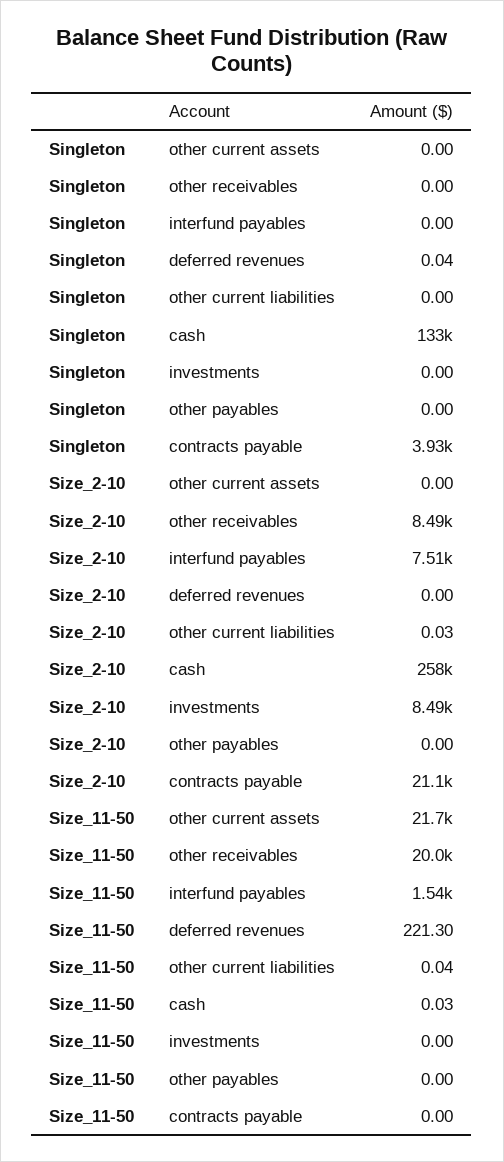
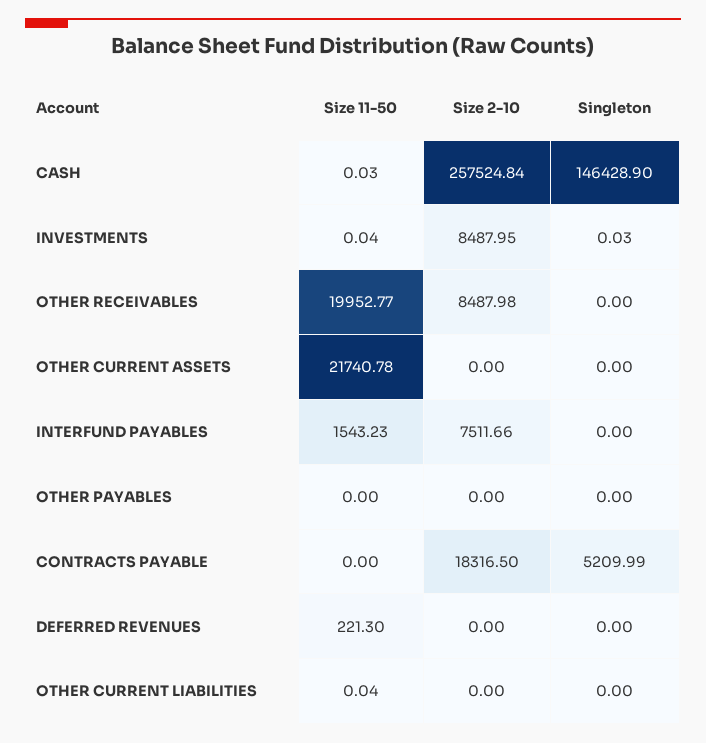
  {
    "Singleton": {
      "other current assets": 0,
      "other receivables": 0,
      "interfund payables": 0,
-     "deferred revenues": 0.04,
+     "deferred revenues": 0,
      "other current liabilities": 0,
-     "cash": 133000,
+     "cash": 146428.9,
-     "investments": 0,
+     "investments": 0.03,
      "other payables": 0,
-     "contracts payable": 3930
+     "contracts payable": 5209.99
    },
    "Size_2-10": {
      "other current assets": 0,
      "other receivables": 8487.98,
      "interfund payables": 7511.66,
      "deferred revenues": 0,
-     "other current liabilities": 0.03,
+     "other current liabilities": 0,
      "cash": 257524.84,
      "investments": 8487.95,
      "other payables": 0,
-     "contracts payable": 21100
+     "contracts payable": 18316.5
    },
    "Size_11-50": {
      "other current assets": 21740.78,
      "other receivables": 19952.77,
      "interfund payables": 1543.23,
      "deferred revenues": 221.3,
      "other current liabilities": 0.04,
      "cash": 0.03,
-     "investments": 0,
+     "investments": 0.04,
      "other payables": 0,
      "contracts payable": 0
    }
  }

